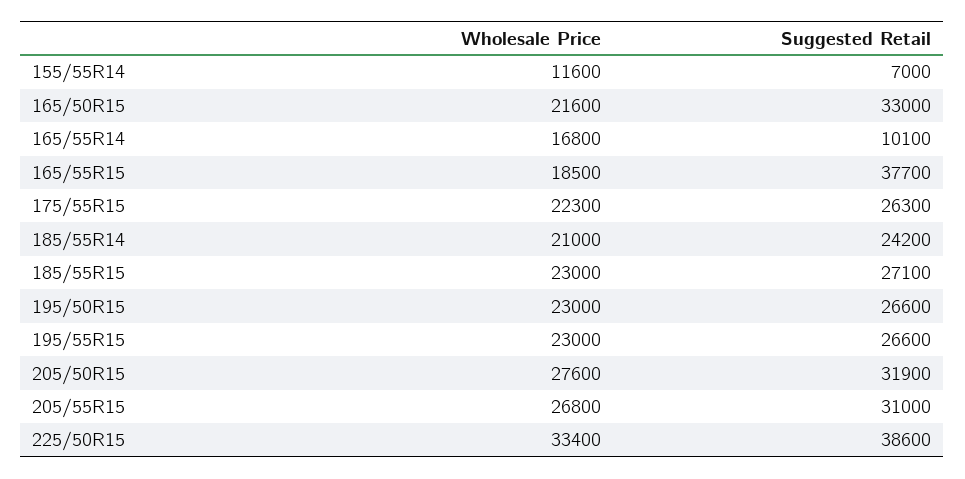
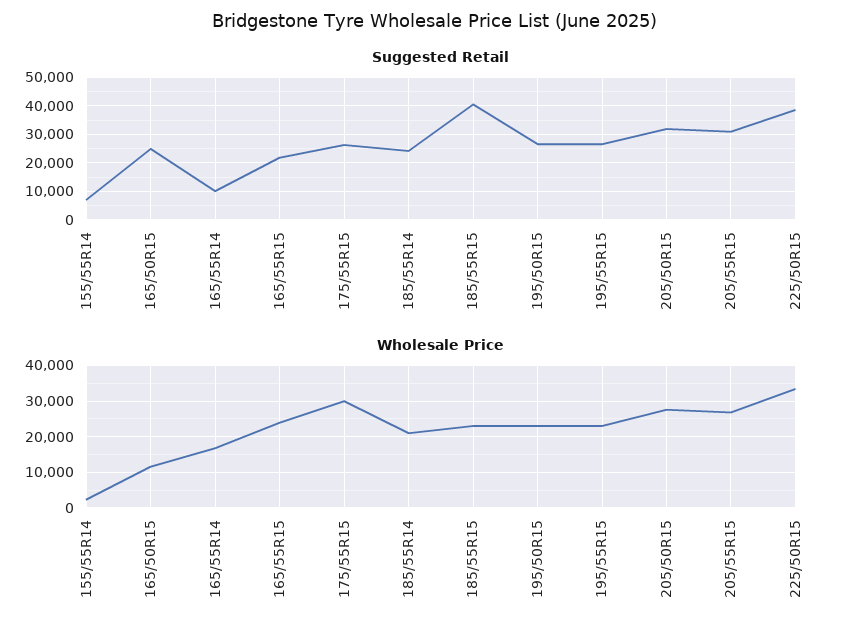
  {
    "Wholesale Price": {
-     "155/55R14": 11600,
+     "155/55R14": 2000,
-     "165/50R15": 21600,
+     "165/50R15": 12000,
      "165/55R14": 16800,
-     "165/55R15": 18500,
+     "165/55R15": 24000,
-     "175/55R15": 22300,
+     "175/55R15": 30000,
      "185/55R14": 21000,
      "185/55R15": 23000,
      "195/50R15": 23000,
      "195/55R15": 23000,
      "205/50R15": 27600,
      "205/55R15": 26800,
      "225/50R15": 33400
    },
    "Suggested Retail": {
      "155/55R14": 7000,
-     "165/50R15": 33000,
+     "165/50R15": 25000,
      "165/55R14": 10100,
-     "165/55R15": 37700,
+     "165/55R15": 22500,
      "175/55R15": 26300,
      "185/55R14": 24200,
-     "185/55R15": 27100,
+     "185/55R15": 40000,
      "195/50R15": 26600,
      "195/55R15": 26600,
      "205/50R15": 31900,
      "205/55R15": 31000,
      "225/50R15": 38600
    }
  }

